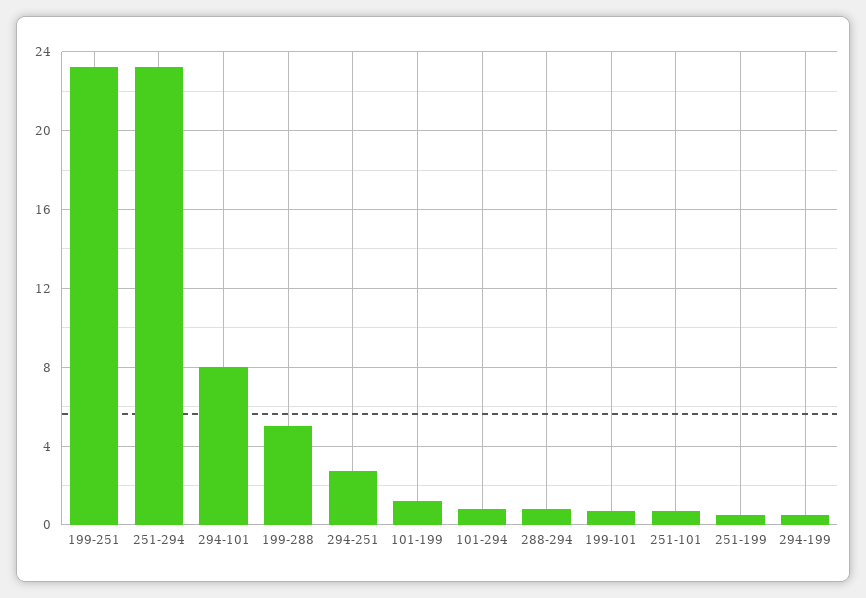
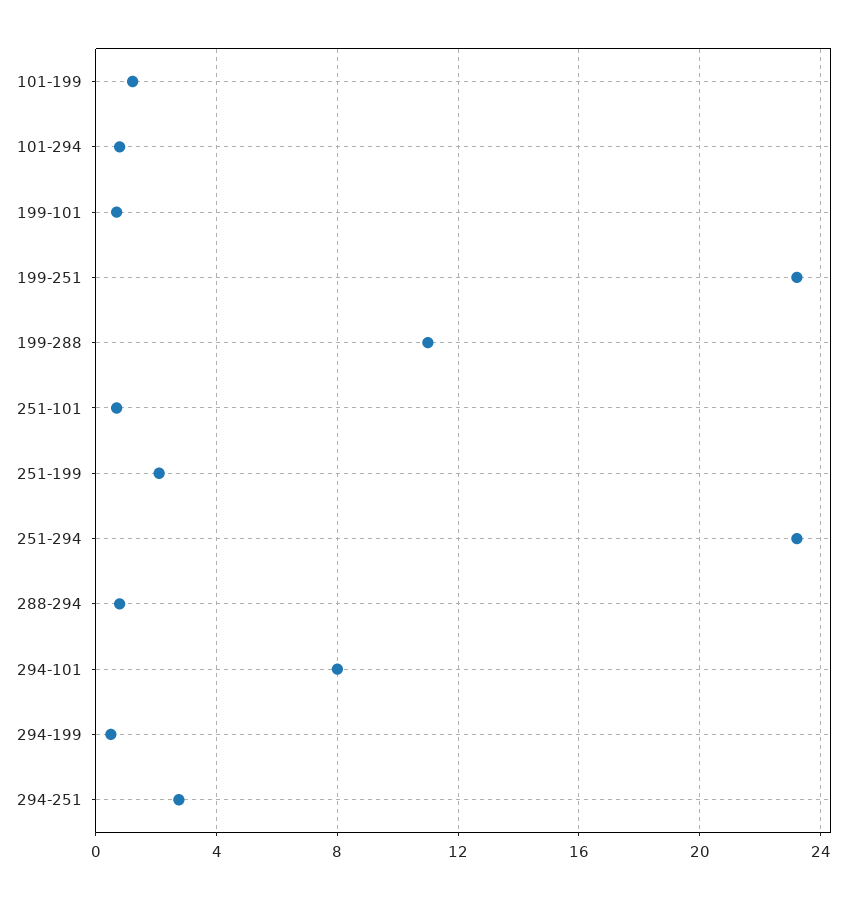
  {
    "199-251": 23,
    "251-294": 23,
    "294-101": 8,
-   "199-288": 5,
+   "199-288": 11,
    "294-251": 3,
    "101-199": 1,
    "101-294": 1,
    "288-294": 1,
    "199-101": 0.5,
    "251-101": 0.5,
-   "251-199": 0.5,
+   "251-199": 2,
    "294-199": 0.5
  }

